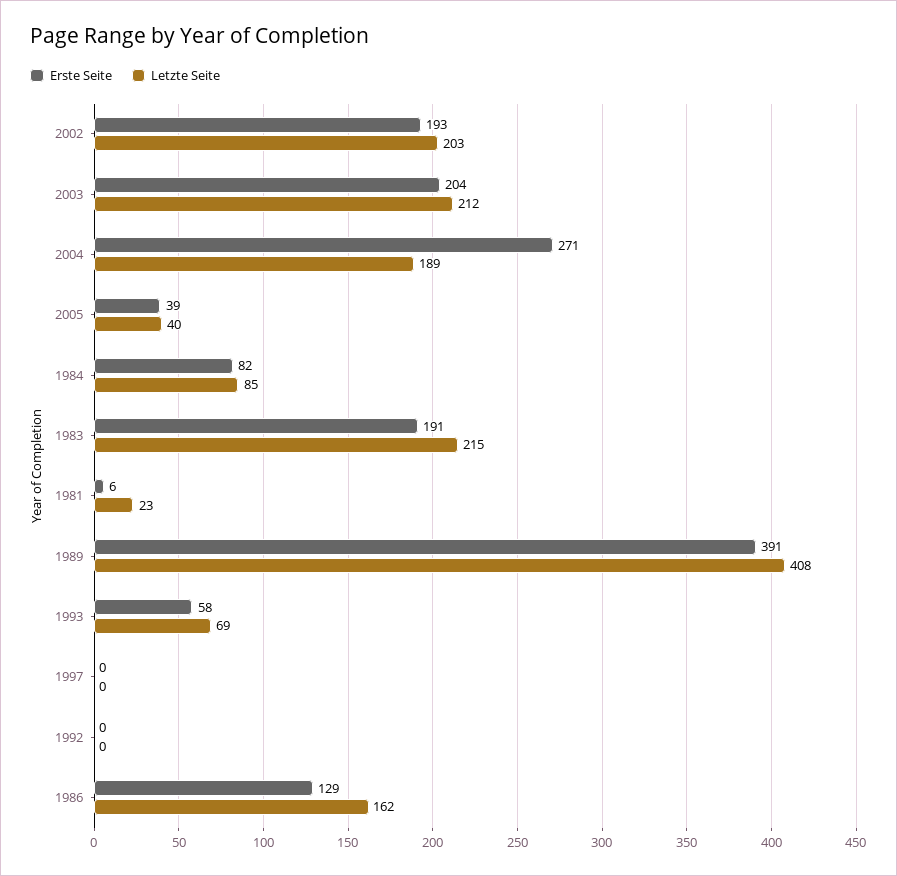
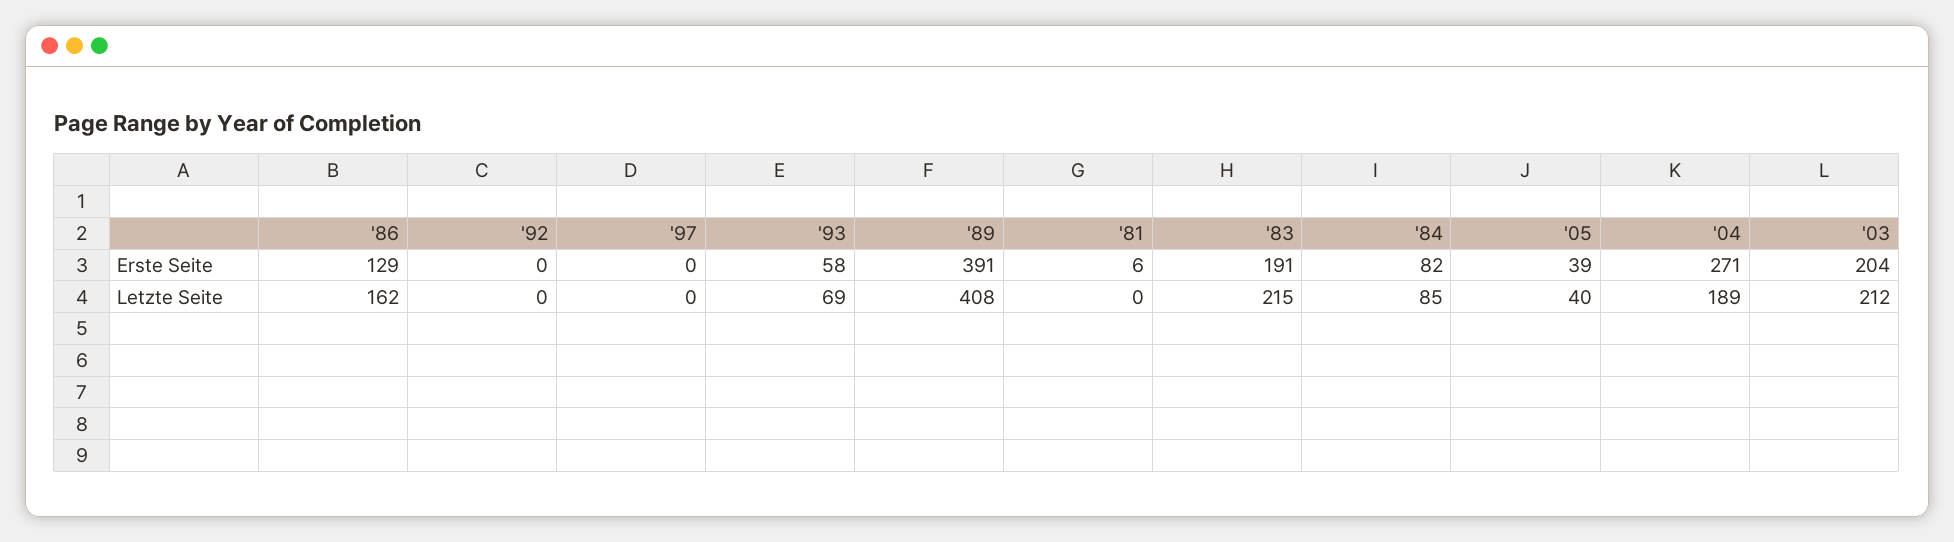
  {
    "Erste Seite": {
-     "2002": 193,
      "2003": 204,
      "2004": 271,
      "2005": 39,
      "1984": 82,
      "1983": 191,
      "1981": 6,
      "1989": 391,
      "1993": 58,
      "1997": 0,
      "1992": 0,
      "1986": 129
    },
    "Letzte Seite": {
-     "2002": 203,
      "2003": 212,
      "2004": 189,
      "2005": 40,
      "1984": 85,
      "1983": 215,
-     "1981": 23,
+     "1981": 0,
      "1989": 408,
      "1993": 69,
      "1997": 0,
      "1992": 0,
      "1986": 162
    }
  }

